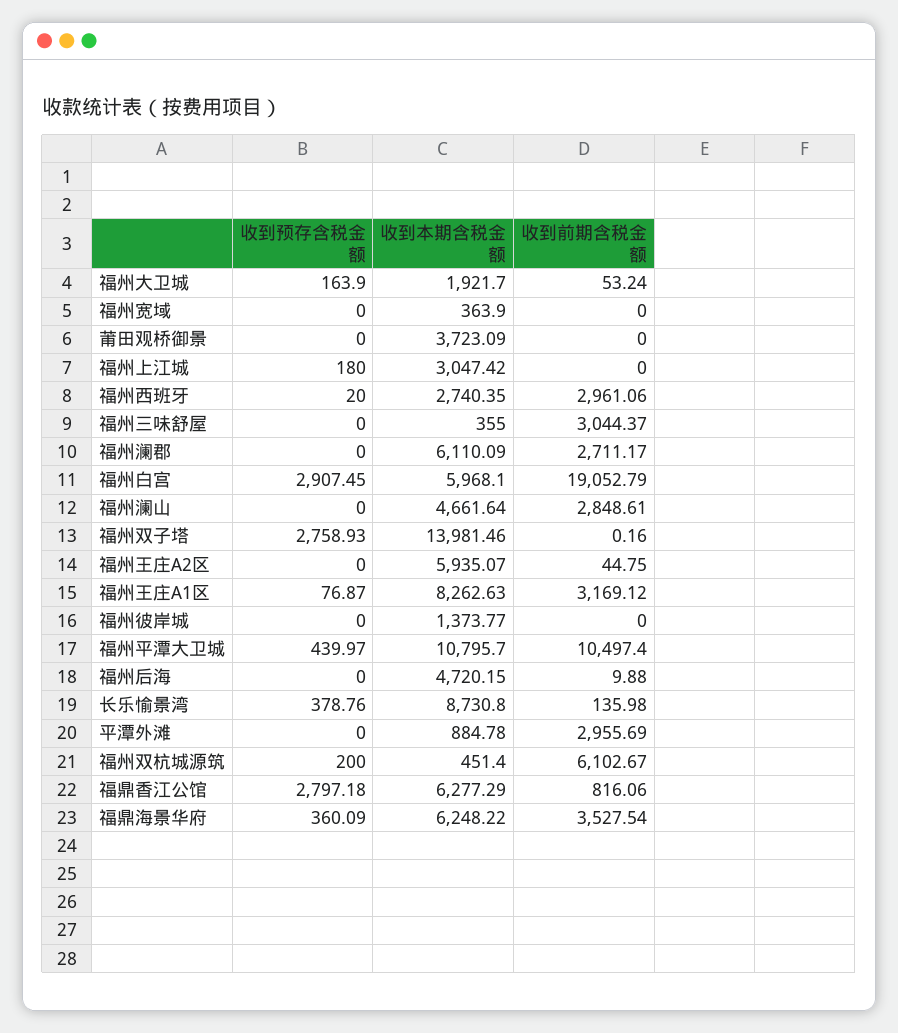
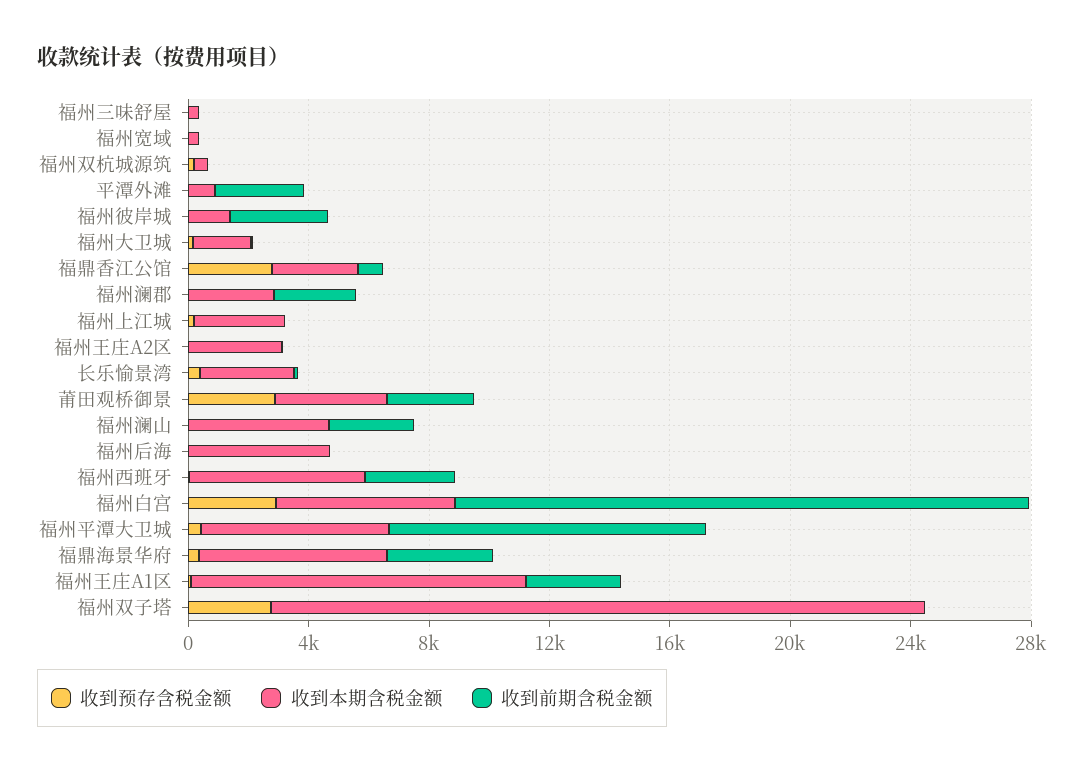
  {
    "收到预存含税金额": {
      "福州大卫城": 163.9,
      "福州宽域": 0,
-     "莆田观桥御景": 0,
+     "莆田观桥御景": 3000,
      "福州上江城": 180,
      "福州西班牙": 20,
      "福州三味舒屋": 0,
      "福州澜郡": 0,
      "福州白宫": 2907.45,
      "福州澜山": 0,
      "福州双子塔": 2758.93,
      "福州王庄A2区": 0,
      "福州王庄A1区": 76.87,
      "福州彼岸城": 0,
      "福州平潭大卫城": 439.97,
      "福州后海": 0,
      "长乐愉景湾": 378.76,
      "平潭外滩": 0,
      "福州双杭城源筑": 200,
      "福鼎香江公馆": 2797.18,
      "福鼎海景华府": 360.09
    },
    "收到本期含税金额": {
      "福州大卫城": 1921.7,
      "福州宽域": 363.9,
      "莆田观桥御景": 3723.09,
      "福州上江城": 3047.42,
-     "福州西班牙": 2740.35,
+     "福州西班牙": 6000,
      "福州三味舒屋": 355,
-     "福州澜郡": 6110.09,
+     "福州澜郡": 3000,
      "福州白宫": 5968.1,
      "福州澜山": 4661.64,
-     "福州双子塔": 13981.46,
+     "福州双子塔": 22000,
-     "福州王庄A2区": 5935.07,
+     "福州王庄A2区": 3000,
-     "福州王庄A1区": 8262.63,
+     "福州王庄A1区": 11000,
      "福州彼岸城": 1373.77,
-     "福州平潭大卫城": 10795.7,
+     "福州平潭大卫城": 6000,
      "福州后海": 4720.15,
-     "长乐愉景湾": 8730.8,
+     "长乐愉景湾": 3000,
      "平潭外滩": 884.78,
      "福州双杭城源筑": 451.4,
-     "福鼎香江公馆": 6277.29,
+     "福鼎香江公馆": 3000,
      "福鼎海景华府": 6248.22
    },
    "收到前期含税金额": {
      "福州大卫城": 53.24,
      "福州宽域": 0,
-     "莆田观桥御景": 0,
+     "莆田观桥御景": 3000,
      "福州上江城": 0,
      "福州西班牙": 2961.06,
-     "福州三味舒屋": 3044.37,
+     "福州三味舒屋": 0,
      "福州澜郡": 2711.17,
      "福州白宫": 19052.79,
      "福州澜山": 2848.61,
      "福州双子塔": 0.16,
      "福州王庄A2区": 44.75,
      "福州王庄A1区": 3169.12,
-     "福州彼岸城": 0,
+     "福州彼岸城": 3000,
      "福州平潭大卫城": 10497.4,
      "福州后海": 9.88,
      "长乐愉景湾": 135.98,
      "平潭外滩": 2955.69,
-     "福州双杭城源筑": 6102.67,
+     "福州双杭城源筑": 0,
      "福鼎香江公馆": 816.06,
      "福鼎海景华府": 3527.54
    }
  }

